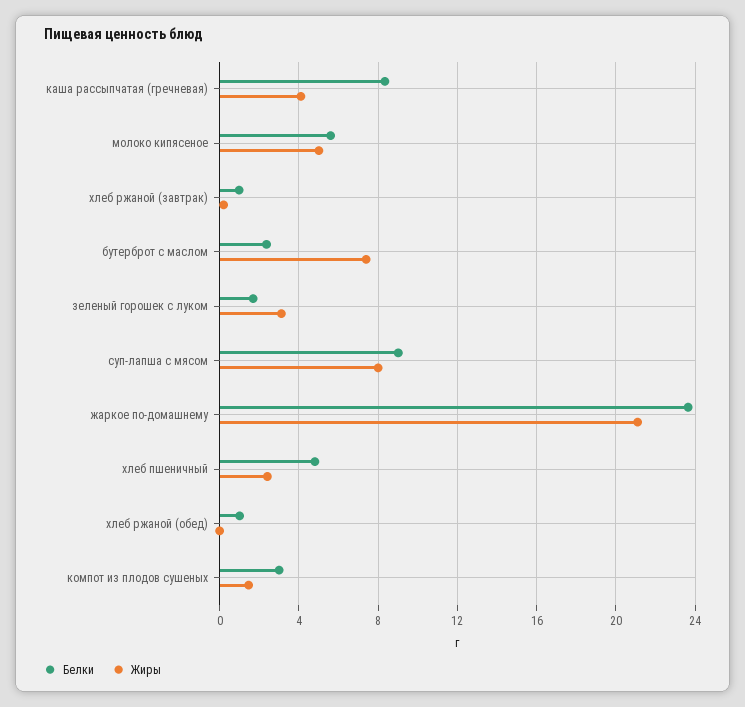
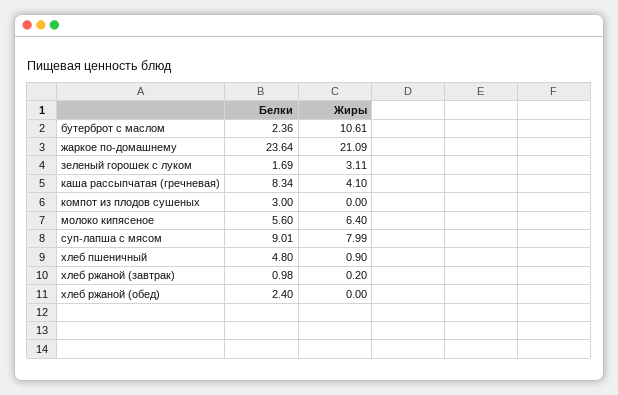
  {
    "Белки": {
      "каша рассыпчатая (гречневая)": 8.34,
      "молоко кипясеное": 5.6,
      "хлеб ржаной (завтрак)": 0.98,
      "бутерброт с маслом": 2.36,
      "зеленый горошек с луком": 1.69,
      "суп-лапша с мясом": 9.01,
      "жаркое по-домашнему": 23.64,
      "хлеб пшеничный": 4.8,
-     "хлеб ржаной (обед)": 1,
+     "хлеб ржаной (обед)": 2.4,
      "компот из плодов сушеных": 3
    },
    "Жиры": {
      "каша рассыпчатая (гречневая)": 4.1,
-     "молоко кипясеное": 5,
+     "молоко кипясеное": 6.4,
      "хлеб ржаной (завтрак)": 0.2,
-     "бутерброт с маслом": 7.5,
+     "бутерброт с маслом": 10.61,
      "зеленый горошек с луком": 3.11,
      "суп-лапша с мясом": 7.99,
      "жаркое по-домашнему": 21.09,
-     "хлеб пшеничный": 2.5,
+     "хлеб пшеничный": 0.9,
      "хлеб ржаной (обед)": 0,
-     "компот из плодов сушеных": 1.5
+     "компот из плодов сушеных": 0
    }
  }

